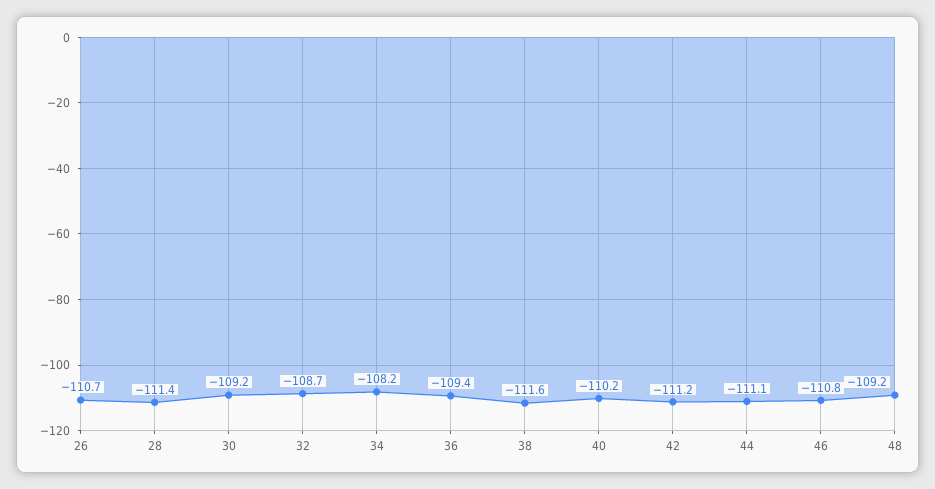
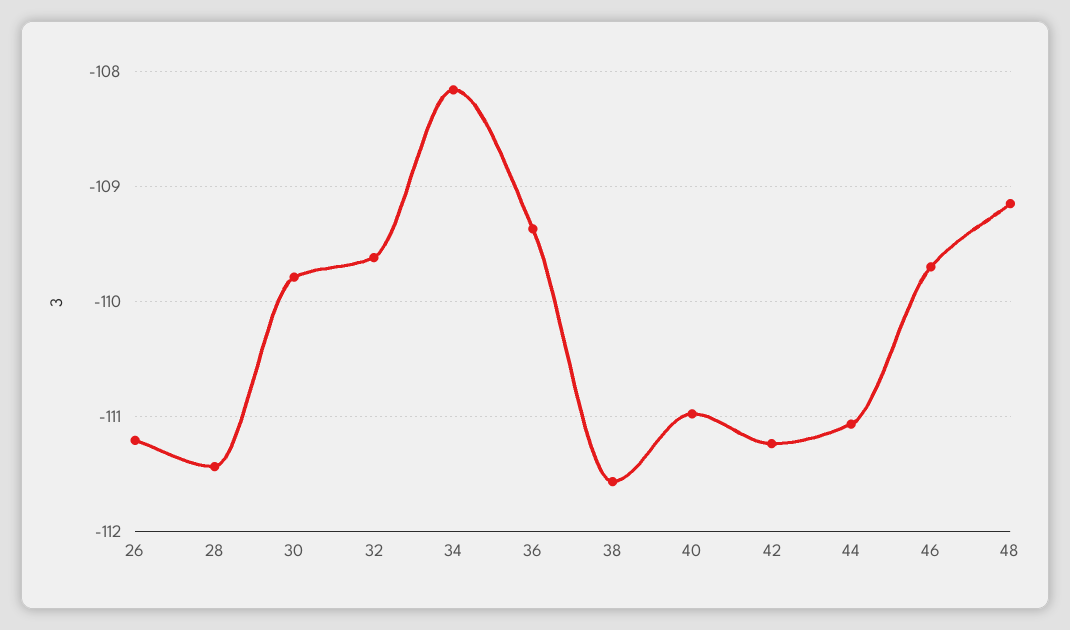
  {
-   "26": -110.7,
+   "26": -111.2,
    "28": -111.4,
-   "30": -109.2,
+   "30": -109.8,
-   "32": -108.7,
+   "32": -109.6,
    "34": -108.2,
    "36": -109.4,
    "38": -111.6,
-   "40": -110.2,
+   "40": -111,
    "42": -111.2,
    "44": -111.1,
-   "46": -110.8,
+   "46": -109.7,
    "48": -109.2
  }

